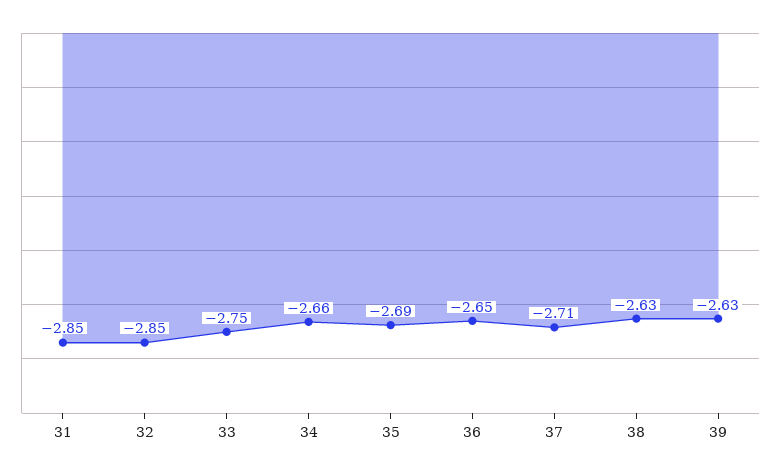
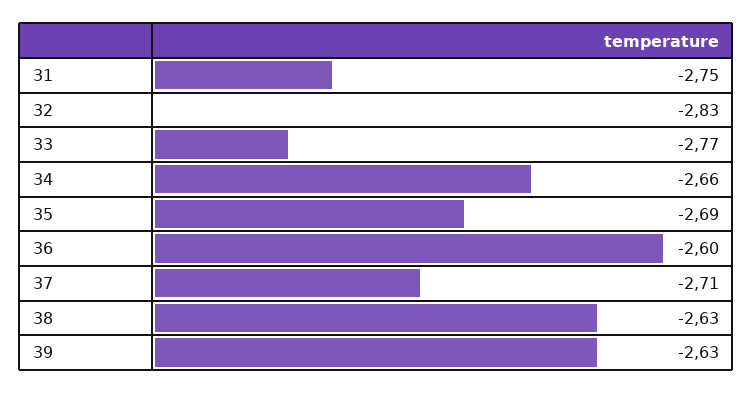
  {
-   "31": -2.85,
+   "31": -2.75,
-   "32": -2.85,
+   "32": -2.83,
-   "33": -2.75,
+   "33": -2.77,
    "34": -2.66,
    "35": -2.69,
-   "36": -2.65,
+   "36": -2.6,
    "37": -2.71,
    "38": -2.63,
    "39": -2.63
  }

